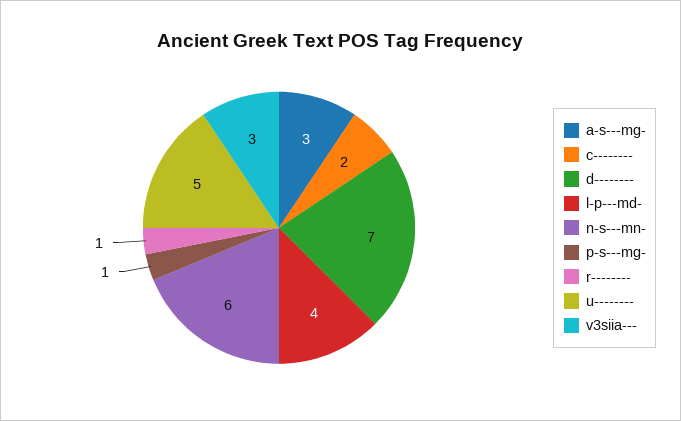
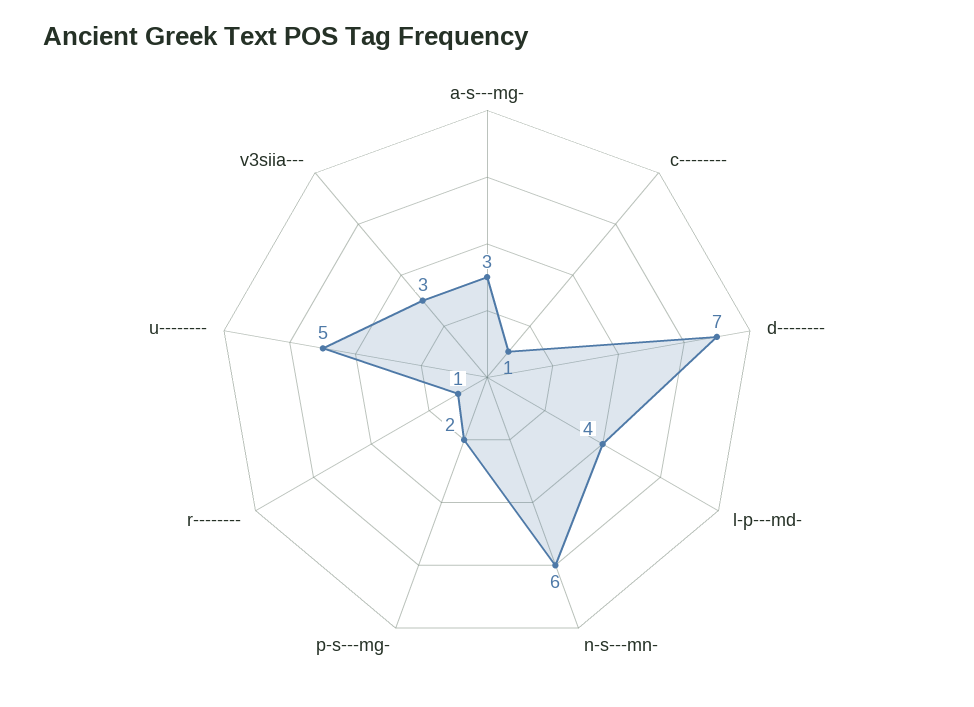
  {
    "a-s---mg-": 3,
-   "c--------": 2,
+   "c--------": 1,
    "d--------": 7,
    "l-p---md-": 4,
    "n-s---mn-": 6,
-   "p-s---mg-": 1,
+   "p-s---mg-": 2,
    "r--------": 1,
    "u--------": 5,
    "v3siia---": 3
  }

